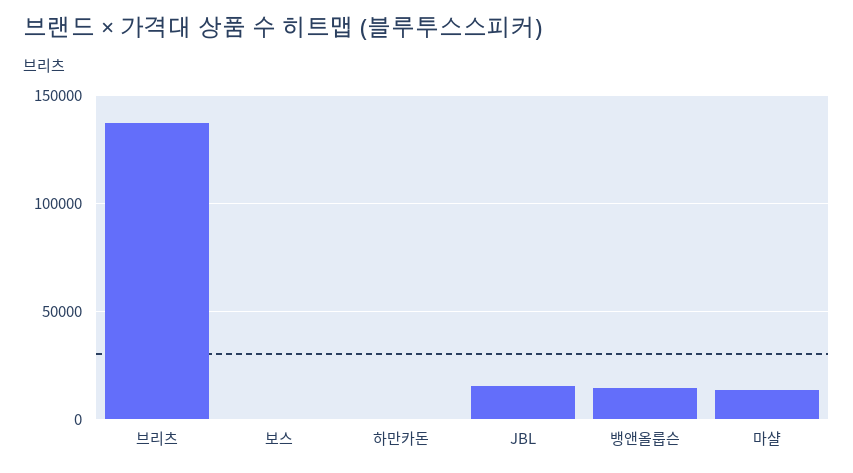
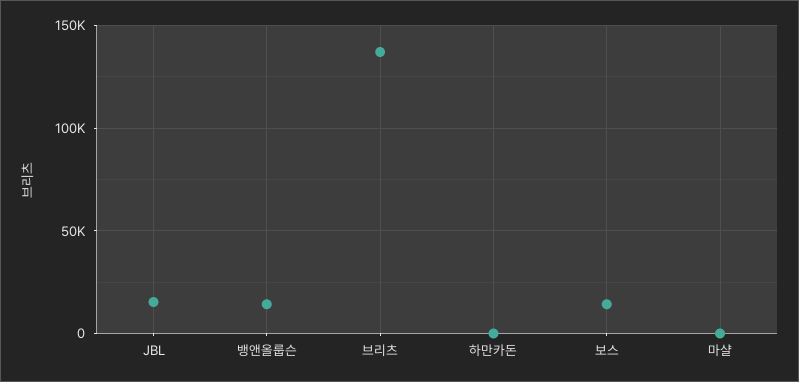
  {
    "브리츠": 135000,
-   "보스": 0,
+   "보스": 15000,
    "하만카돈": 0,
    "JBL": 15000,
    "뱅앤올룹슨": 15000,
-   "마샬": 15000
+   "마샬": 0
  }

